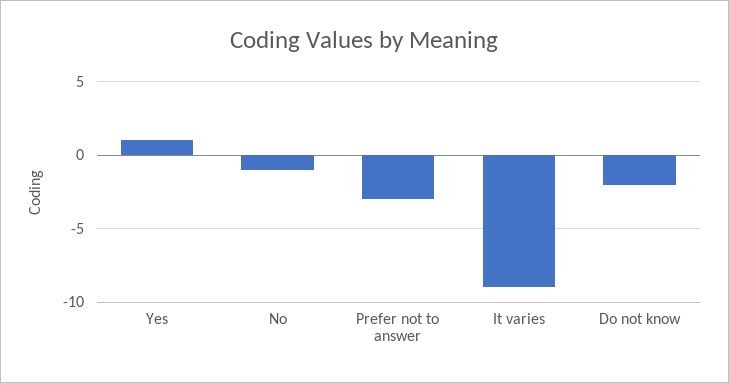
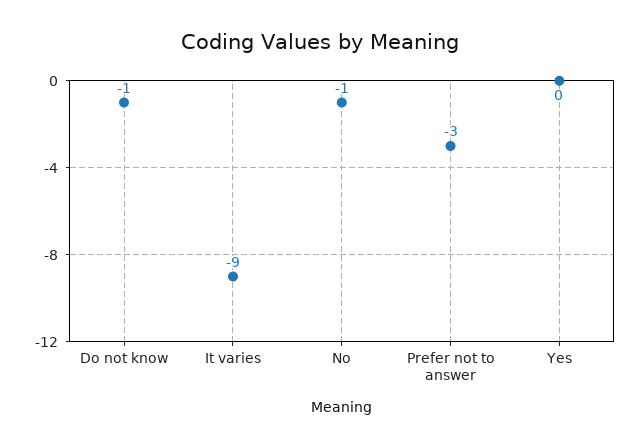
  {
-   "Yes": 1,
+   "Yes": 0,
    "No": -1,
    "Prefer not to answer": -3,
    "It varies": -9,
-   "Do not know": -2
+   "Do not know": -1
  }

